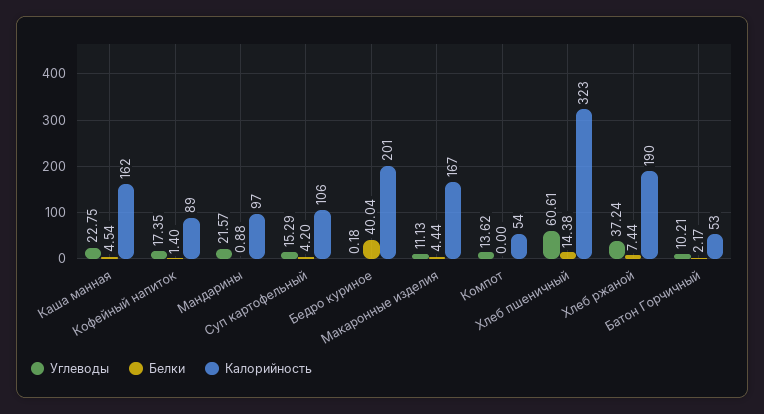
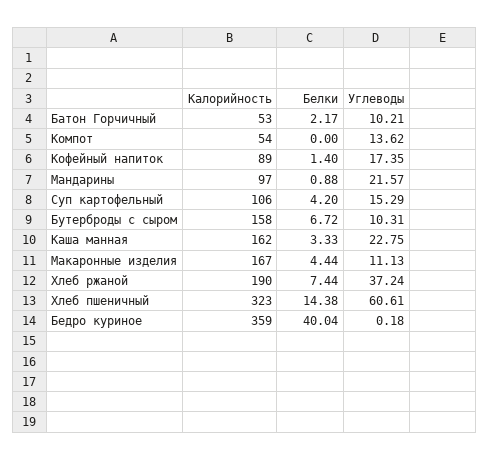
  {
    "Углеводы": {
      "Каша манная": 22.75,
      "Кофейный напиток": 17.35,
      "Мандарины": 21.57,
      "Суп картофельный": 15.29,
      "Бедро куриное": 0.18,
      "Макаронные изделия": 11.13,
      "Компот": 13.62,
      "Хлеб пшеничный": 60.61,
      "Хлеб ржаной": 37.24,
-     "Батон Горчичный": 10.21
+     "Батон Горчичный": 10.21,
+     "Бутерброды с сыром": 10.31
    },
    "Белки": {
-     "Каша манная": 4.54,
+     "Каша манная": 3.33,
      "Кофейный напиток": 1.4,
      "Мандарины": 0.88,
      "Суп картофельный": 4.2,
      "Бедро куриное": 40.04,
      "Макаронные изделия": 4.44,
      "Компот": 0,
      "Хлеб пшеничный": 14.38,
      "Хлеб ржаной": 7.44,
-     "Батон Горчичный": 2.17
+     "Батон Горчичный": 2.17,
+     "Бутерброды с сыром": 6.72
    },
    "Калорийность": {
      "Каша манная": 162,
      "Кофейный напиток": 89,
      "Мандарины": 97,
      "Суп картофельный": 106,
-     "Бедро куриное": 201,
+     "Бедро куриное": 359,
      "Макаронные изделия": 167,
      "Компот": 54,
      "Хлеб пшеничный": 323,
      "Хлеб ржаной": 190,
-     "Батон Горчичный": 53
+     "Батон Горчичный": 53,
+     "Бутерброды с сыром": 158
    }
  }

